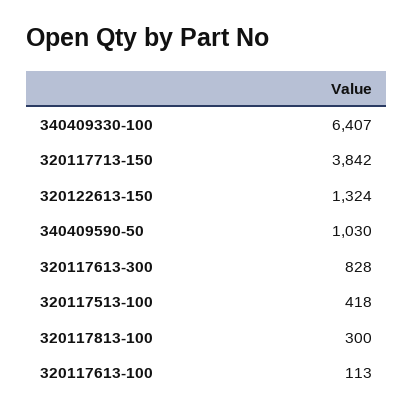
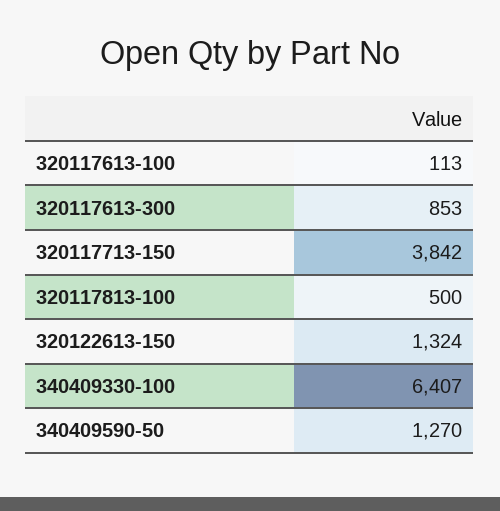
  {
    "340409330-100": 6407,
    "320117713-150": 3842,
    "320122613-150": 1324,
-   "340409590-50": 1030,
+   "340409590-50": 1270,
-   "320117613-300": 828,
+   "320117613-300": 853,
-   "320117513-100": 418,
-   "320117813-100": 300,
+   "320117813-100": 500,
    "320117613-100": 113
  }

